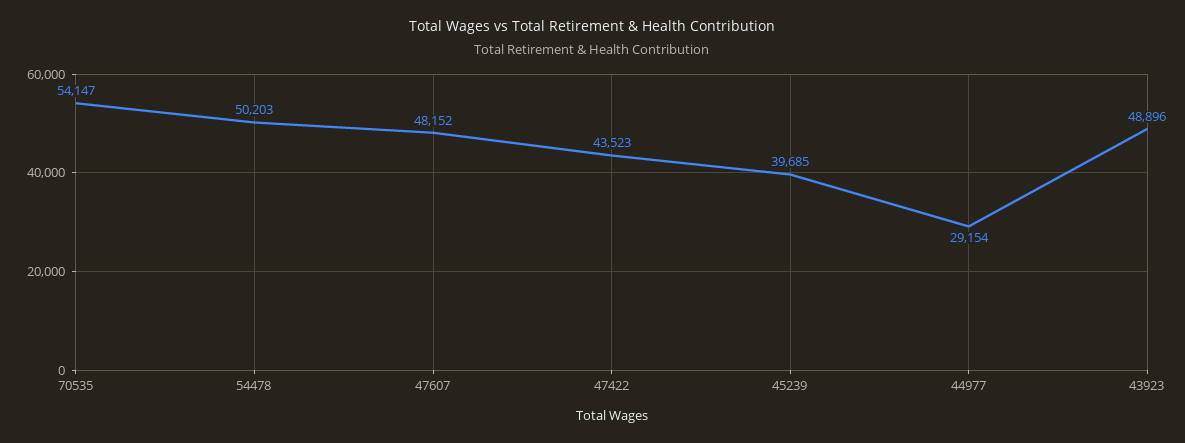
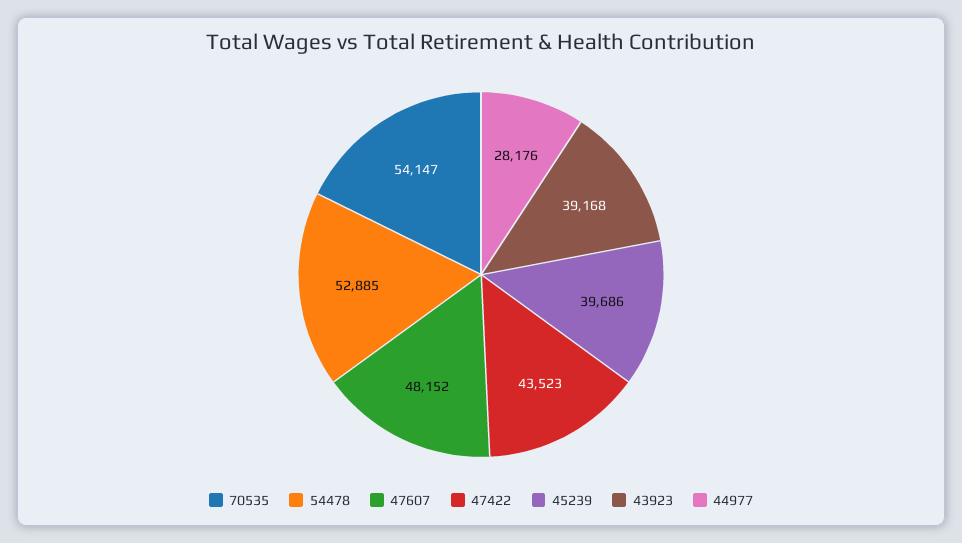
  {
    "70535": 54147,
-   "54478": 50203,
+   "54478": 52885,
    "47607": 48152,
    "47422": 43523,
-   "45239": 39685,
+   "45239": 39686,
-   "44977": 29154,
+   "44977": 28176,
-   "43923": 48896
+   "43923": 39168
  }

